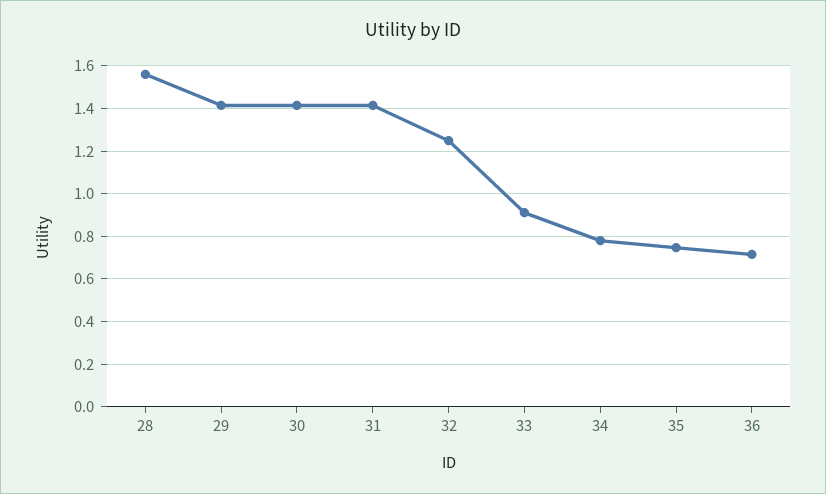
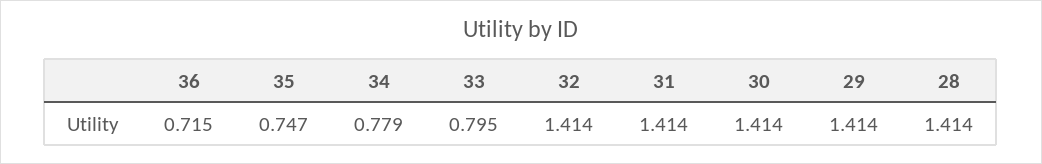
  {
-   "28": 1.55,
+   "28": 1.414,
    "29": 1.414,
    "30": 1.414,
    "31": 1.414,
-   "32": 1.25,
+   "32": 1.414,
-   "33": 0.9,
+   "33": 0.795,
    "34": 0.779,
    "35": 0.747,
    "36": 0.715
  }

